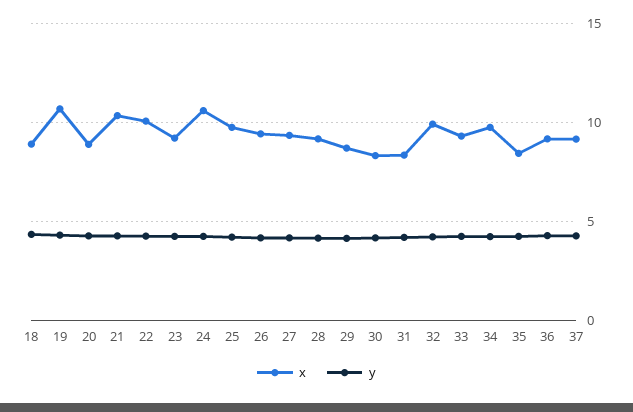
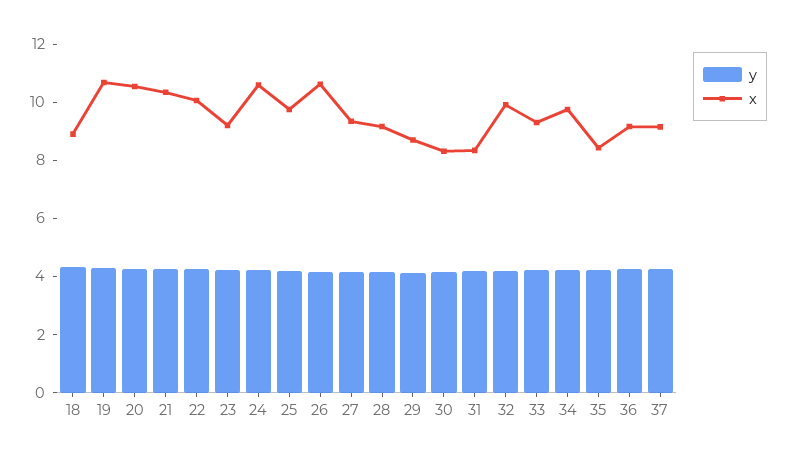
  {
    "x": {
      "18": 9,
      "19": 10.5,
-     "20": 9,
+     "20": 10.5,
      "21": 10.5,
      "22": 10,
      "23": 9,
      "24": 10.5,
      "25": 10,
-     "26": 9.5,
+     "26": 10.5,
      "27": 9.5,
      "28": 9,
      "29": 8.5,
      "30": 8.5,
      "31": 8.5,
      "32": 10,
      "33": 9.5,
      "34": 10,
      "35": 8.5,
      "36": 9,
      "37": 9
    },
    "y": {
      "18": 4.5,
      "19": 4.5,
      "20": 4.5,
      "21": 4.5,
      "22": 4,
      "23": 4,
      "24": 4,
      "25": 4,
      "26": 4,
      "27": 4,
      "28": 4,
      "29": 4,
      "30": 4,
      "31": 4,
      "32": 4,
      "33": 4,
      "34": 4,
      "35": 4,
      "36": 4.5,
      "37": 4.5
    }
  }

